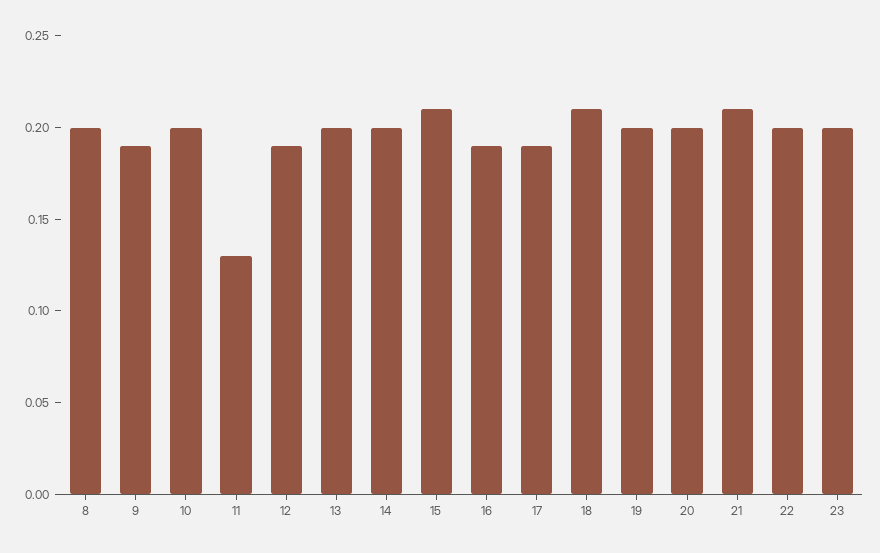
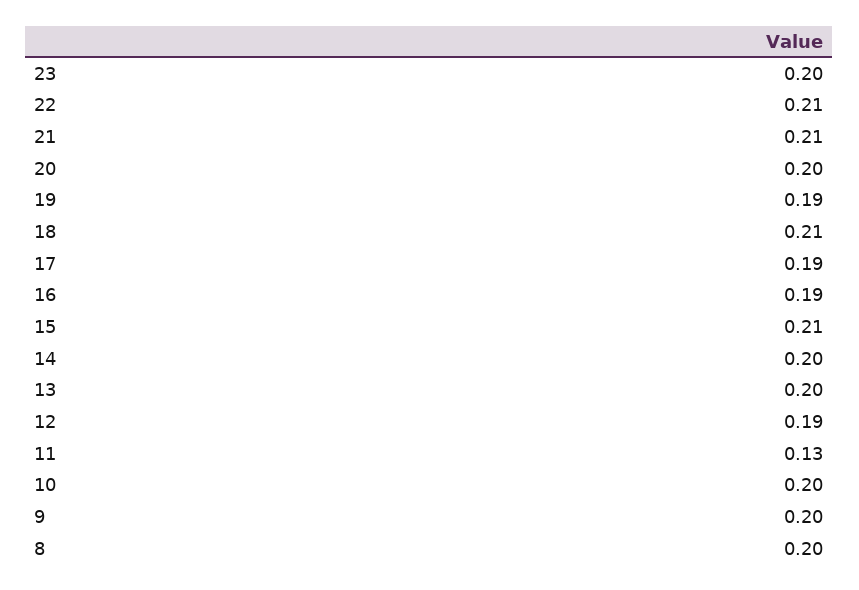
  {
    "8": 0.2,
-   "9": 0.19,
+   "9": 0.2,
    "10": 0.2,
    "11": 0.13,
    "12": 0.19,
    "13": 0.2,
    "14": 0.2,
    "15": 0.21,
    "16": 0.19,
    "17": 0.19,
    "18": 0.21,
-   "19": 0.2,
+   "19": 0.19,
    "20": 0.2,
    "21": 0.21,
-   "22": 0.2,
+   "22": 0.21,
    "23": 0.2
  }

